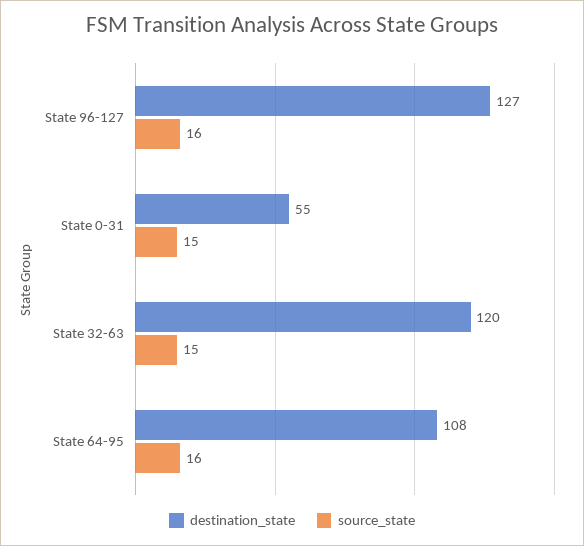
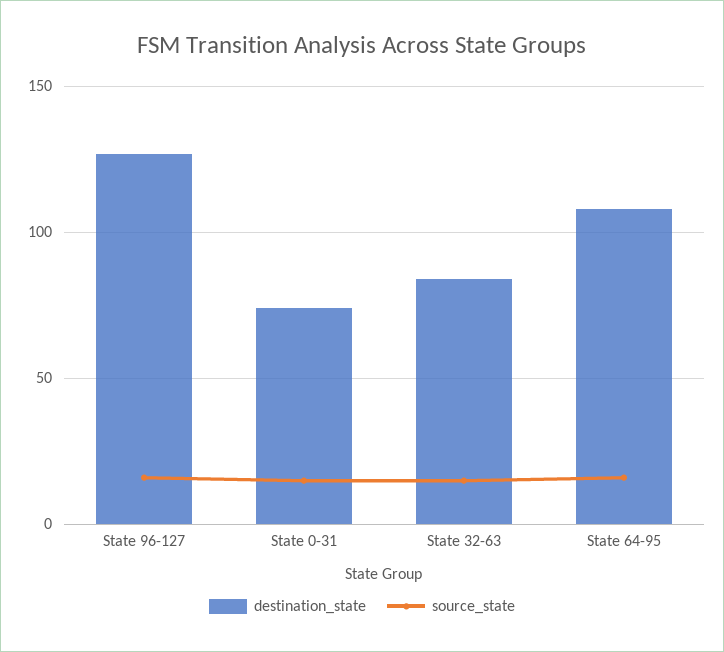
  {
    "destination_state": {
      "State 96-127": 127,
-     "State 0-31": 55,
+     "State 0-31": 75,
-     "State 32-63": 120,
+     "State 32-63": 85,
      "State 64-95": 108
    },
    "source_state": {
      "State 96-127": 16,
      "State 0-31": 15,
      "State 32-63": 15,
      "State 64-95": 16
    }
  }

